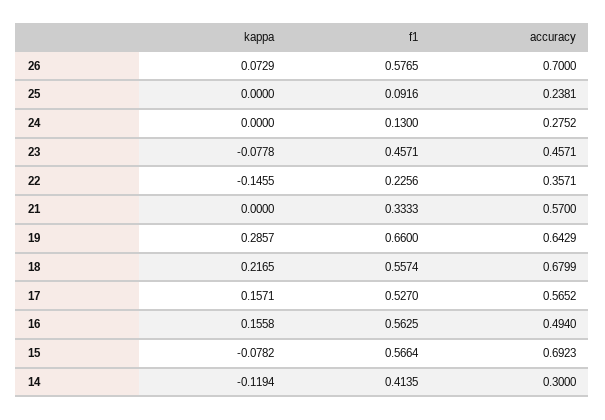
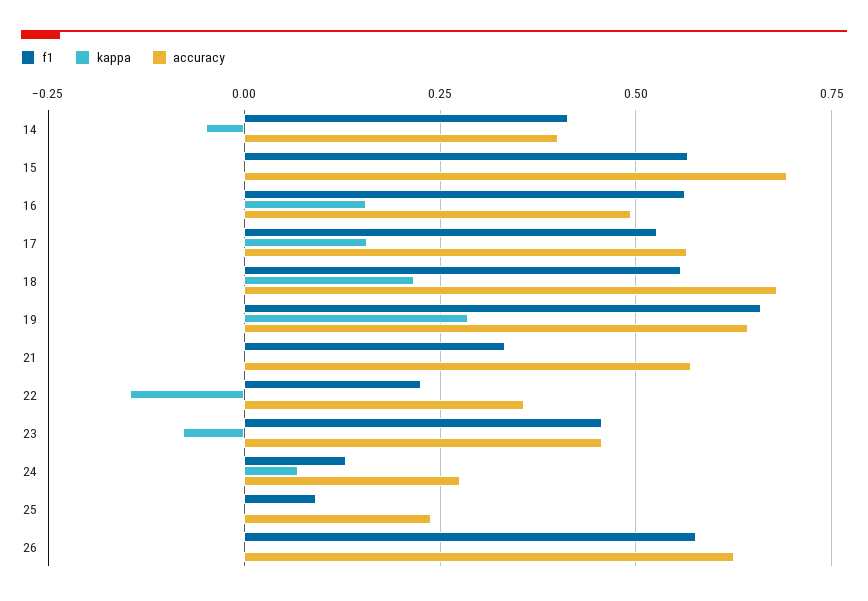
  {
    "kappa": {
-     "26": 0.0729,
+     "26": 0,
      "25": 0,
-     "24": 0,
+     "24": 0.075,
      "23": -0.0778,
      "22": -0.1455,
      "21": 0,
      "19": 0.2857,
      "18": 0.2165,
      "17": 0.1571,
      "16": 0.1558,
-     "15": -0.0782,
+     "15": 0,
-     "14": -0.1194
+     "14": -0.05
    },
    "f1": {
      "26": 0.5765,
      "25": 0.0916,
      "24": 0.13,
      "23": 0.4571,
      "22": 0.2256,
      "21": 0.3333,
      "19": 0.66,
      "18": 0.5574,
      "17": 0.527,
      "16": 0.5625,
      "15": 0.5664,
      "14": 0.4135
    },
    "accuracy": {
-     "26": 0.7,
+     "26": 0.625,
      "25": 0.2381,
      "24": 0.2752,
      "23": 0.4571,
      "22": 0.3571,
      "21": 0.57,
      "19": 0.6429,
      "18": 0.6799,
      "17": 0.5652,
      "16": 0.494,
      "15": 0.6923,
-     "14": 0.3
+     "14": 0.4
    }
  }

